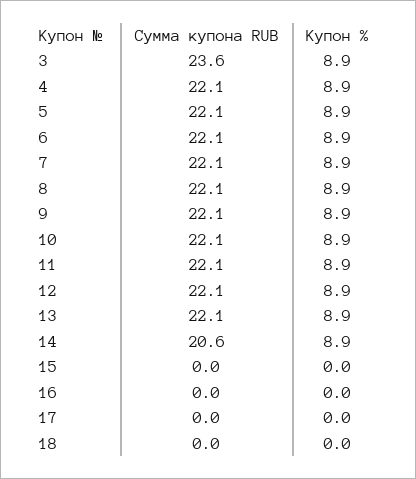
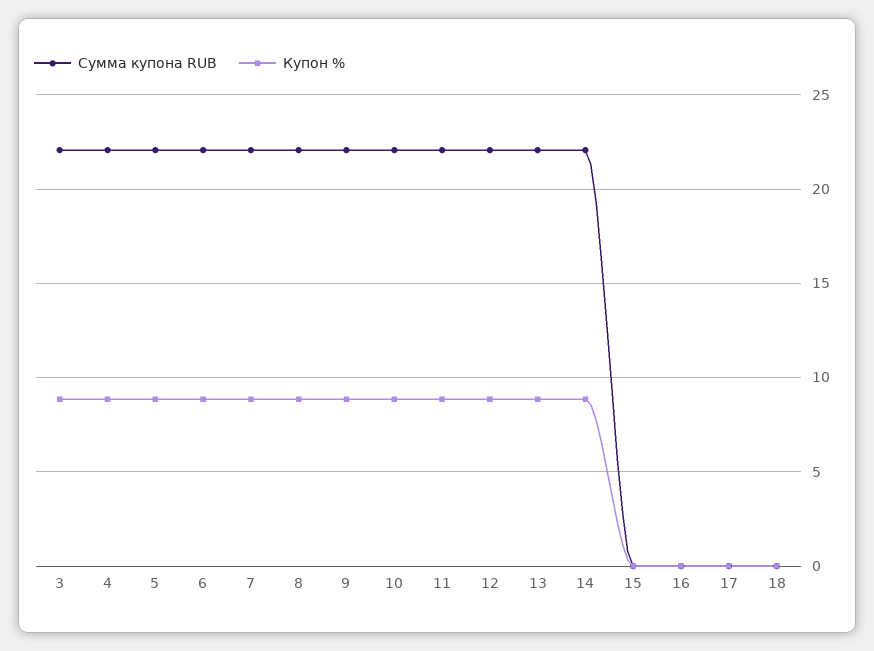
  {
    "Сумма купона RUB": {
-     "3": 23.6,
+     "3": 22,
      "4": 22.1,
      "5": 22.1,
      "6": 22.1,
      "7": 22.1,
      "8": 22.1,
      "9": 22.1,
      "10": 22.1,
      "11": 22.1,
      "12": 22.1,
      "13": 22.1,
-     "14": 20.6,
+     "14": 22,
      "15": 0,
      "16": 0,
      "17": 0,
      "18": 0
    },
    "Купон %": {
      "3": 8.9,
      "4": 8.9,
      "5": 8.9,
      "6": 8.9,
      "7": 8.9,
      "8": 8.9,
      "9": 8.9,
      "10": 8.9,
      "11": 8.9,
      "12": 8.9,
      "13": 8.9,
      "14": 8.9,
      "15": 0,
      "16": 0,
      "17": 0,
      "18": 0
    }
  }

